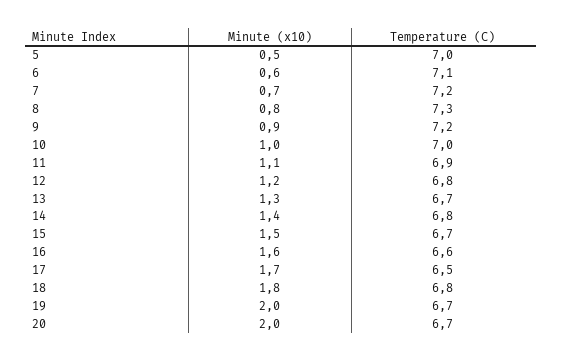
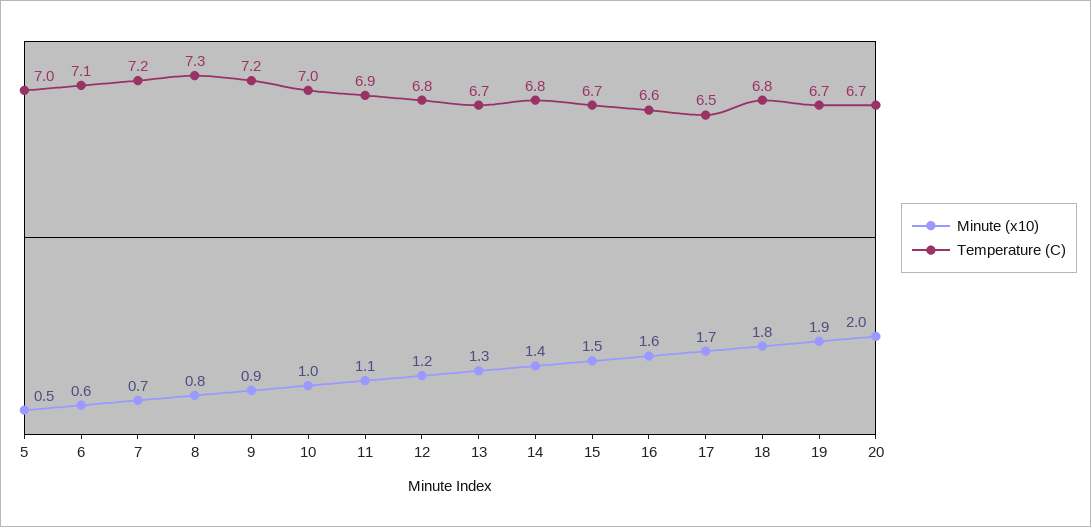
  {
    "Minute (x10)": {
      "5": 0.5,
      "6": 0.6,
      "7": 0.7,
      "8": 0.8,
      "9": 0.9,
      "10": 1,
      "11": 1.1,
      "12": 1.2,
      "13": 1.3,
      "14": 1.4,
      "15": 1.5,
      "16": 1.6,
      "17": 1.7,
      "18": 1.8,
-     "19": 2,
+     "19": 1.9,
      "20": 2
    },
    "Temperature (C)": {
      "5": 7,
      "6": 7.1,
      "7": 7.2,
      "8": 7.3,
      "9": 7.2,
      "10": 7,
      "11": 6.9,
      "12": 6.8,
      "13": 6.7,
      "14": 6.8,
      "15": 6.7,
      "16": 6.6,
      "17": 6.5,
      "18": 6.8,
      "19": 6.7,
      "20": 6.7
    }
  }

